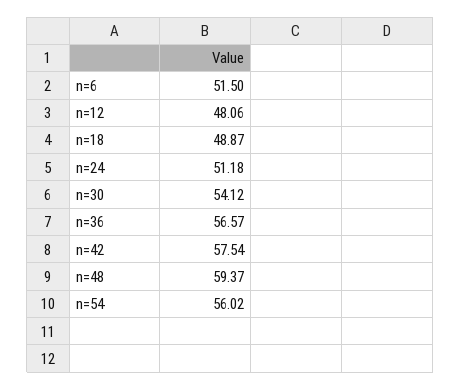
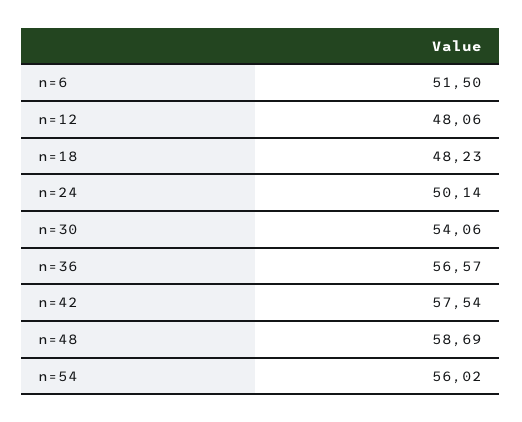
  {
    "n=6": 51.5,
    "n=12": 48.06,
-   "n=18": 48.87,
+   "n=18": 48.23,
-   "n=24": 51.18,
+   "n=24": 50.14,
-   "n=30": 54.12,
+   "n=30": 54.06,
    "n=36": 56.57,
    "n=42": 57.54,
-   "n=48": 59.37,
+   "n=48": 58.69,
    "n=54": 56.02
  }

